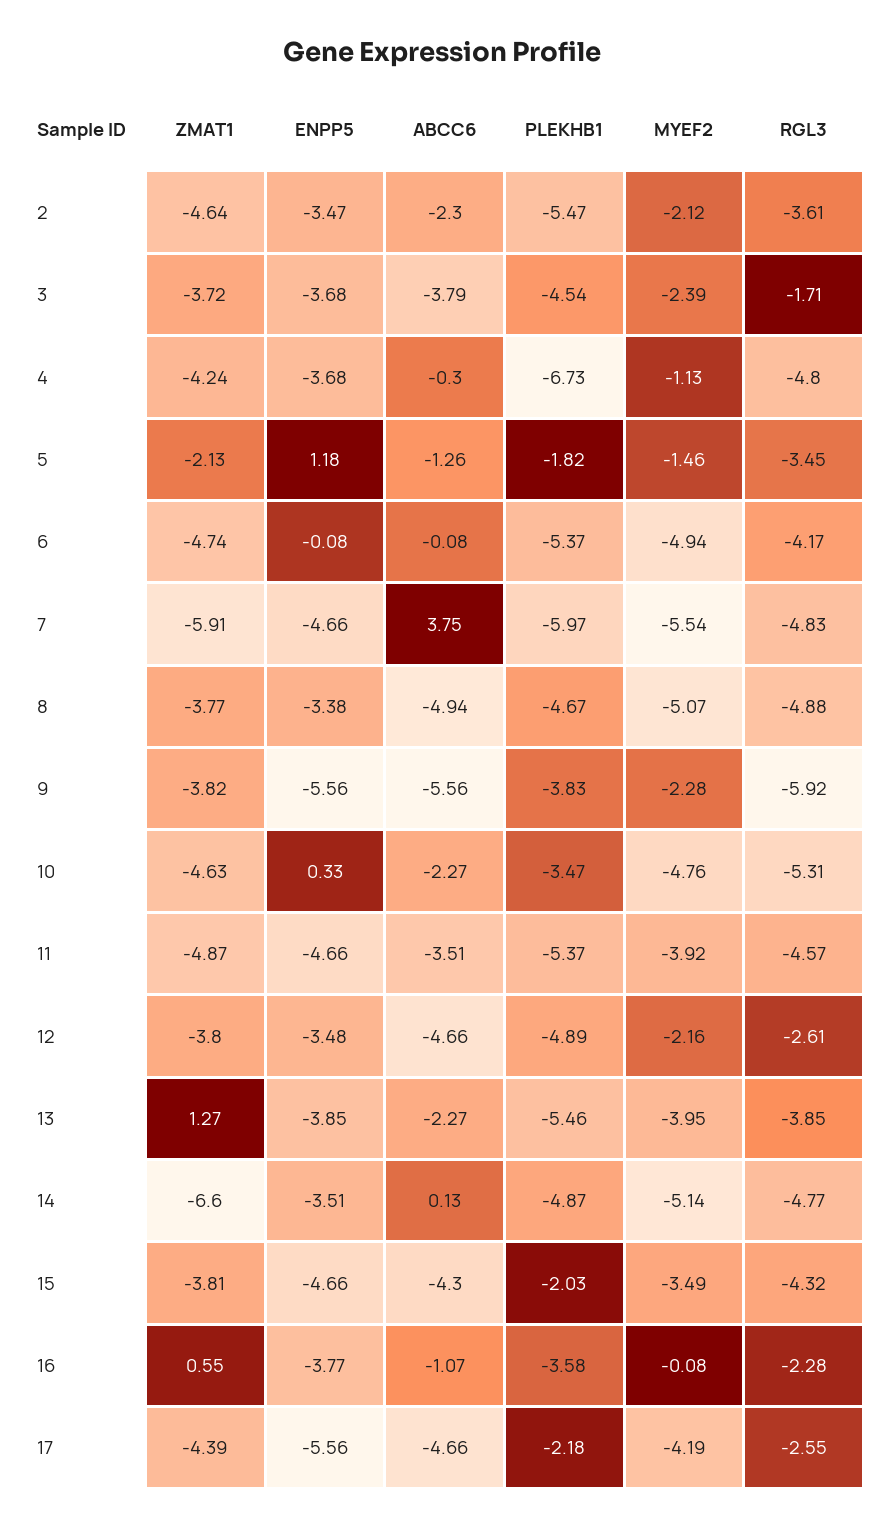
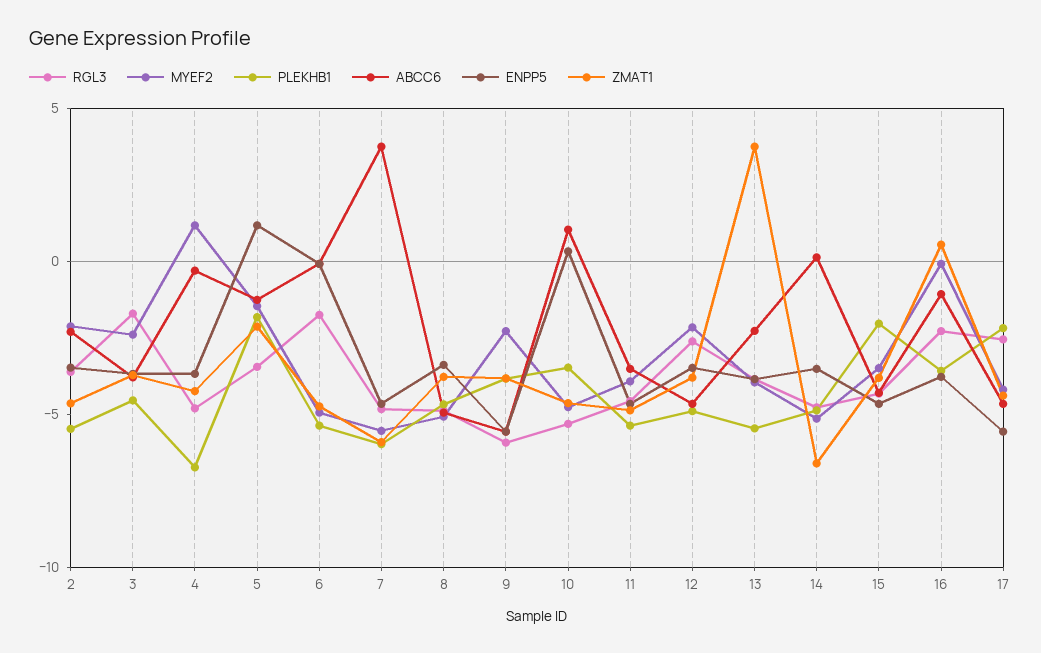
  {
    "ZMAT1": {
      "2": -4.64,
      "3": -3.72,
      "4": -4.24,
      "5": -2.13,
      "6": -4.74,
      "7": -5.91,
      "8": -3.77,
      "9": -3.82,
      "10": -4.63,
      "11": -4.87,
      "12": -3.8,
-     "13": 1.27,
+     "13": 4,
      "14": -6.6,
      "15": -3.81,
      "16": 0.55,
      "17": -4.39
    },
    "ENPP5": {
      "2": -3.47,
      "3": -3.68,
      "4": -3.68,
      "5": 1.18,
      "6": -0.08,
      "7": -4.66,
      "8": -3.38,
      "9": -5.56,
      "10": 0.33,
      "11": -4.66,
      "12": -3.48,
      "13": -3.85,
      "14": -3.51,
      "15": -4.66,
      "16": -3.77,
      "17": -5.56
    },
    "ABCC6": {
      "2": -2.3,
      "3": -3.79,
      "4": -0.3,
      "5": -1.26,
      "6": -0.08,
      "7": 3.75,
      "8": -4.94,
      "9": -5.56,
-     "10": -2.27,
+     "10": 1,
      "11": -3.51,
      "12": -4.66,
      "13": -2.27,
      "14": 0.13,
      "15": -4.3,
      "16": -1.07,
      "17": -4.66
    },
    "PLEKHB1": {
      "2": -5.47,
      "3": -4.54,
      "4": -6.73,
      "5": -1.82,
      "6": -5.37,
      "7": -5.97,
      "8": -4.67,
      "9": -3.83,
      "10": -3.47,
      "11": -5.37,
      "12": -4.89,
      "13": -5.46,
      "14": -4.87,
      "15": -2.03,
      "16": -3.58,
      "17": -2.18
    },
    "MYEF2": {
      "2": -2.12,
      "3": -2.39,
-     "4": -1.13,
+     "4": 1,
      "5": -1.46,
      "6": -4.94,
      "7": -5.54,
      "8": -5.07,
      "9": -2.28,
      "10": -4.76,
      "11": -3.92,
      "12": -2.16,
      "13": -3.95,
      "14": -5.14,
      "15": -3.49,
      "16": -0.08,
      "17": -4.19
    },
    "RGL3": {
      "2": -3.61,
      "3": -1.71,
      "4": -4.8,
      "5": -3.45,
-     "6": -4.17,
+     "6": -2,
      "7": -4.83,
      "8": -4.88,
      "9": -5.92,
      "10": -5.31,
      "11": -4.57,
      "12": -2.61,
      "13": -3.85,
      "14": -4.77,
      "15": -4.32,
      "16": -2.28,
      "17": -2.55
    }
  }

